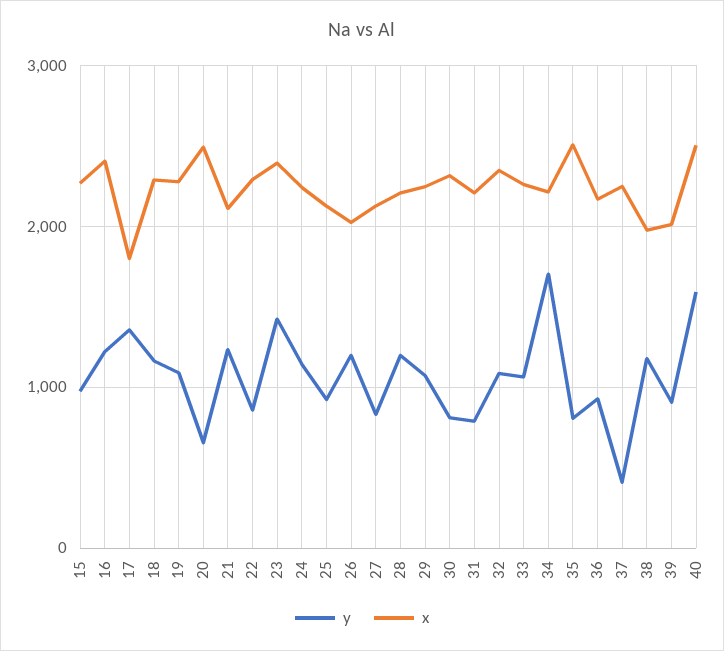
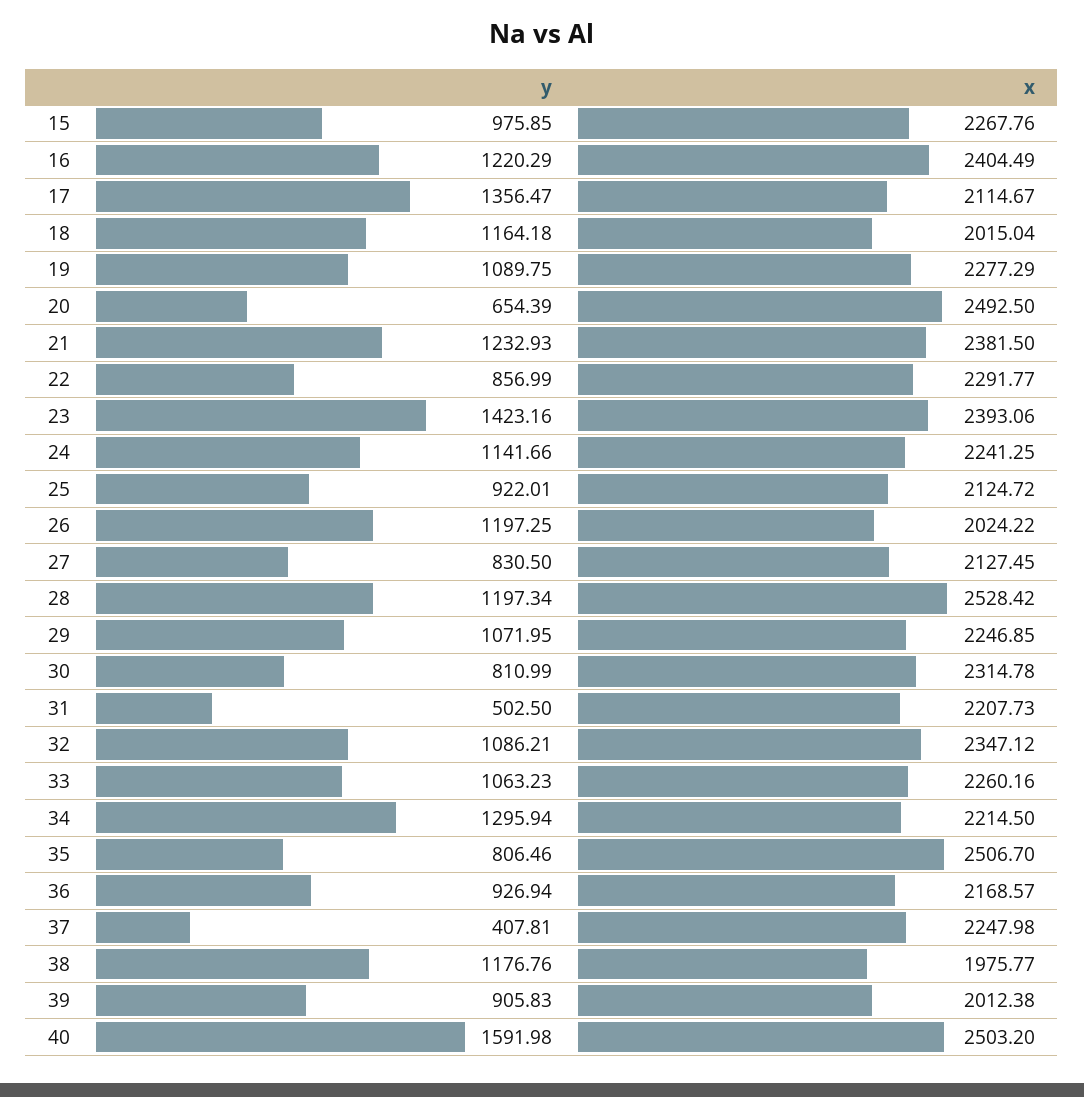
  {
    "y": {
      "15": 975.85,
      "16": 1220.29,
      "17": 1356.47,
      "18": 1164.18,
      "19": 1089.75,
      "20": 654.39,
      "21": 1232.93,
      "22": 856.99,
      "23": 1423.16,
      "24": 1141.66,
      "25": 922.01,
      "26": 1197.25,
      "27": 830.5,
      "28": 1197.34,
      "29": 1071.95,
      "30": 810.99,
-     "31": 800,
+     "31": 502.5,
      "32": 1086.21,
      "33": 1063.23,
-     "34": 1700,
+     "34": 1295.94,
      "35": 806.46,
      "36": 926.94,
      "37": 407.81,
      "38": 1176.76,
      "39": 905.83,
      "40": 1591.98
    },
    "x": {
      "15": 2267.76,
      "16": 2404.49,
-     "17": 1800,
+     "17": 2114.67,
-     "18": 2300,
+     "18": 2015.04,
      "19": 2277.29,
      "20": 2492.5,
-     "21": 2100,
+     "21": 2381.5,
      "22": 2291.77,
      "23": 2393.06,
      "24": 2241.25,
      "25": 2124.72,
      "26": 2024.22,
      "27": 2127.45,
-     "28": 2200,
+     "28": 2528.42,
      "29": 2246.85,
      "30": 2314.78,
      "31": 2207.73,
      "32": 2347.12,
      "33": 2260.16,
      "34": 2214.5,
      "35": 2506.7,
      "36": 2168.57,
      "37": 2247.98,
      "38": 1975.77,
      "39": 2012.38,
      "40": 2503.2
    }
  }

